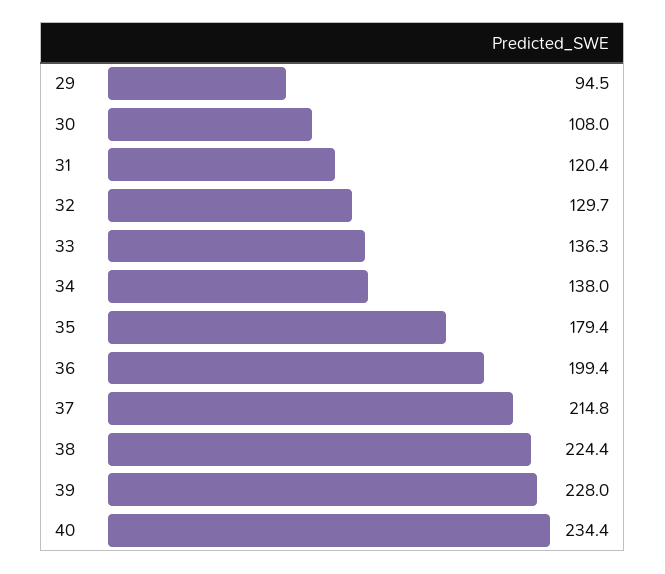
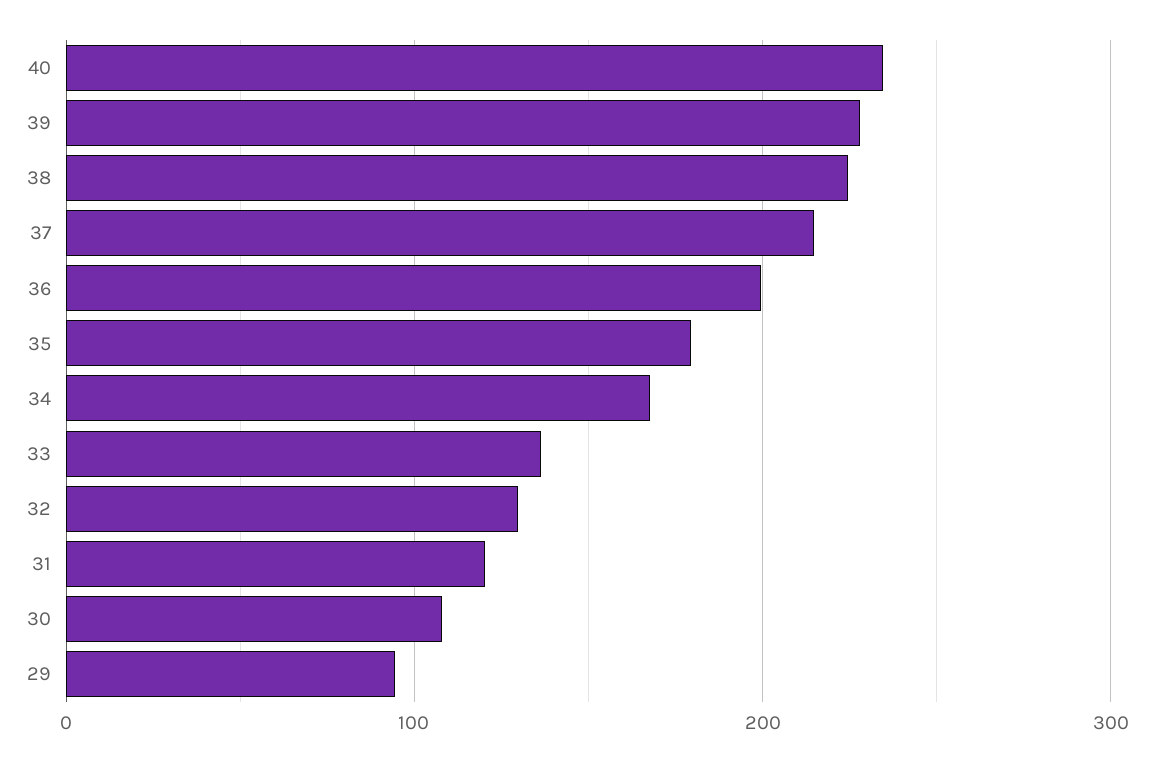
  {
    "29": 94.5,
    "30": 108,
    "31": 120.4,
    "32": 129.7,
    "33": 136.3,
-   "34": 138,
+   "34": 170,
    "35": 179.4,
    "36": 199.4,
    "37": 214.8,
    "38": 224.4,
    "39": 228,
    "40": 234.4
  }

